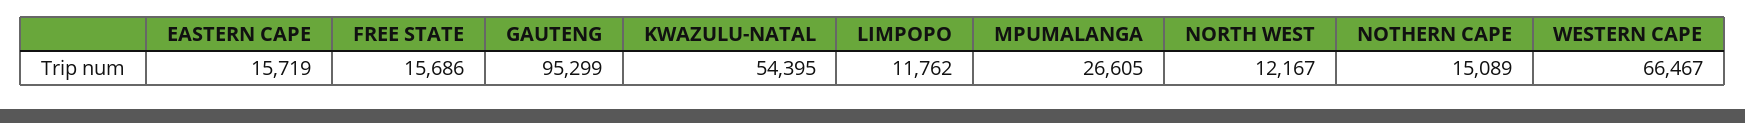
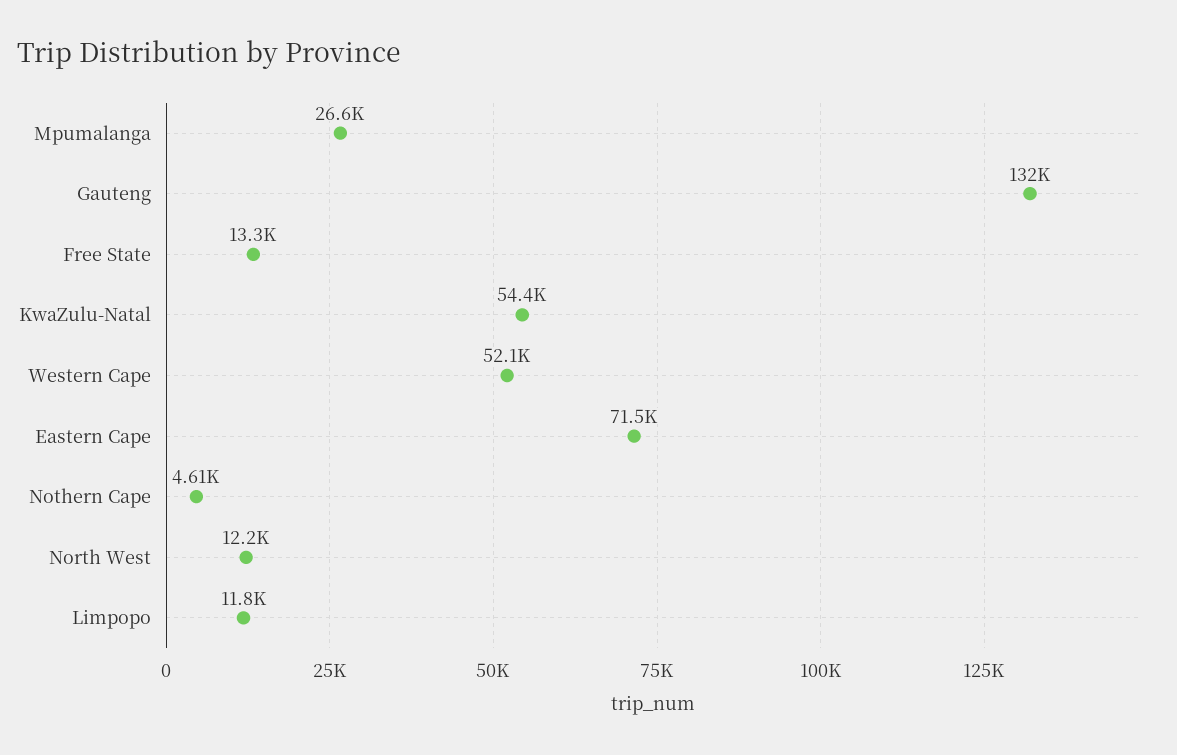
  {
-   "EASTERN CAPE": 15719,
+   "EASTERN CAPE": 71500,
-   "FREE STATE": 15686,
+   "FREE STATE": 13300,
-   "GAUTENG": 95299,
+   "GAUTENG": 132000,
    "KWAZULU-NATAL": 54395,
    "LIMPOPO": 11762,
    "MPUMALANGA": 26605,
    "NORTH WEST": 12167,
-   "NOTHERN CAPE": 15089,
+   "NOTHERN CAPE": 4610,
-   "WESTERN CAPE": 66467
+   "WESTERN CAPE": 52100
  }

